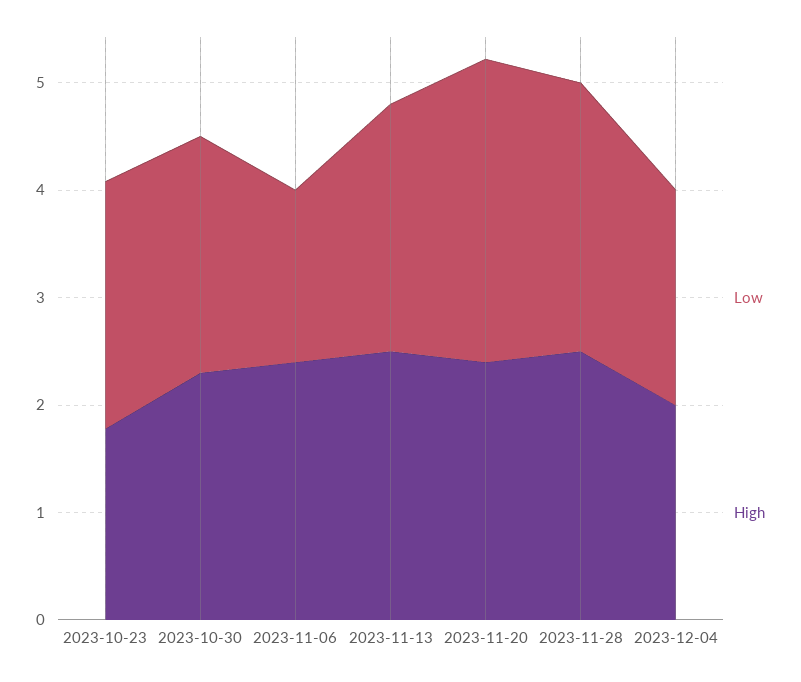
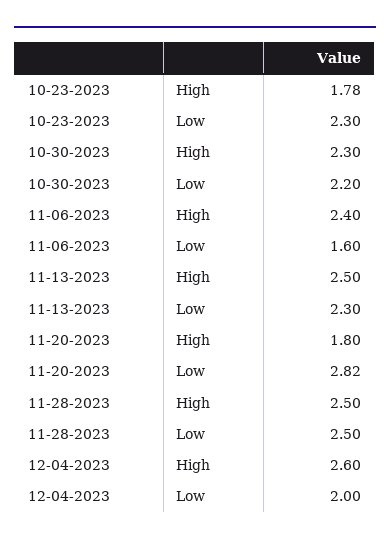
  {
    "Low": {
      "2023-10-23": 2.3,
      "2023-10-30": 2.2,
      "2023-11-06": 1.6,
      "2023-11-13": 2.3,
      "2023-11-20": 2.82,
      "2023-11-28": 2.5,
      "2023-12-04": 2
    },
    "High": {
      "2023-10-23": 1.78,
      "2023-10-30": 2.3,
      "2023-11-06": 2.4,
      "2023-11-13": 2.5,
-     "2023-11-20": 2.4,
+     "2023-11-20": 1.8,
      "2023-11-28": 2.5,
-     "2023-12-04": 2
+     "2023-12-04": 2.6
    }
  }

